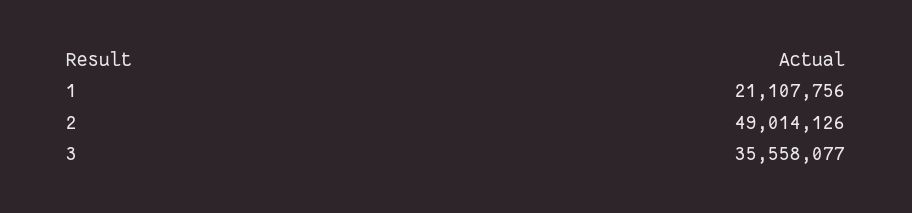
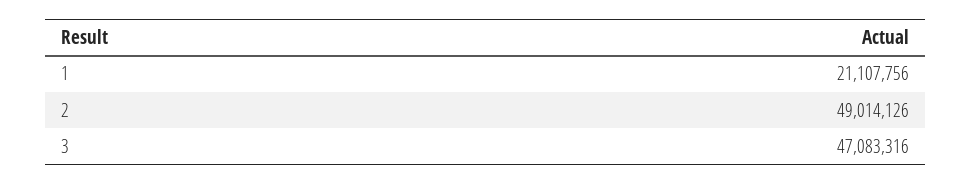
  {
    "1": 21107756,
    "2": 49014126,
-   "3": 35558077
+   "3": 47083316
  }

